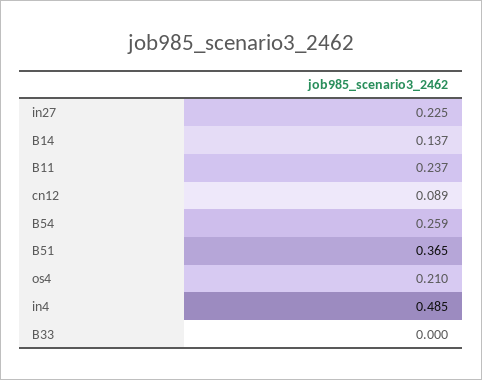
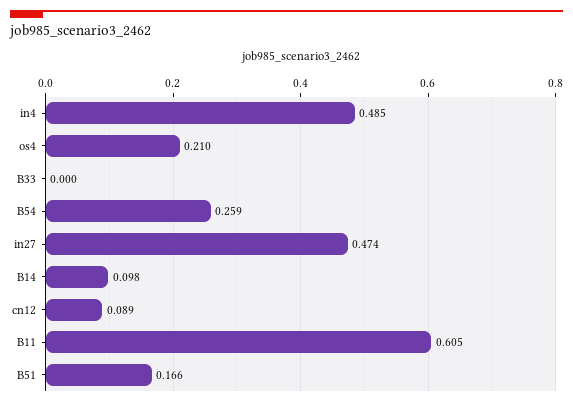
  {
-   "in27": 0.225,
+   "in27": 0.474,
-   "B14": 0.137,
+   "B14": 0.098,
-   "B11": 0.237,
+   "B11": 0.605,
    "cn12": 0.089,
    "B54": 0.259,
-   "B51": 0.365,
+   "B51": 0.166,
    "os4": 0.21,
    "in4": 0.485,
    "B33": 0
  }

